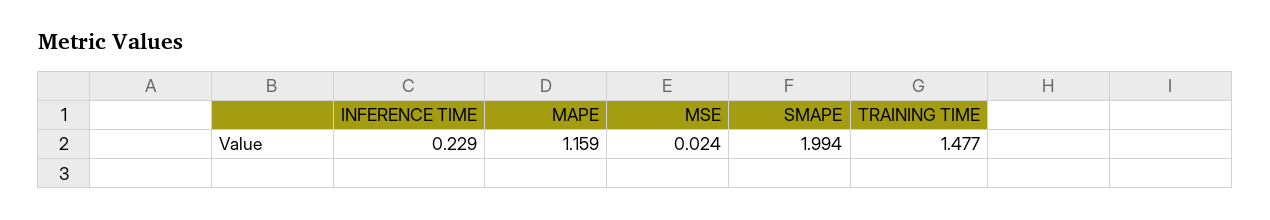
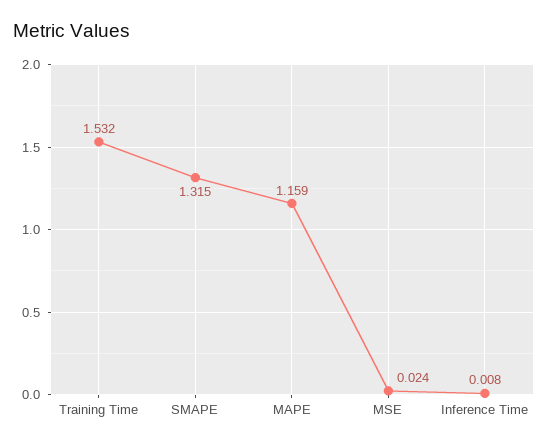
  {
-   "INFERENCE TIME": 0.229,
+   "INFERENCE TIME": 0.008,
    "MAPE": 1.159,
    "MSE": 0.024,
-   "SMAPE": 1.994,
+   "SMAPE": 1.315,
-   "TRAINING TIME": 1.477
+   "TRAINING TIME": 1.532
  }

